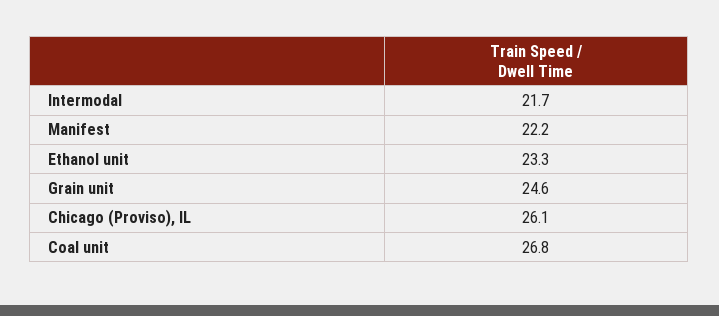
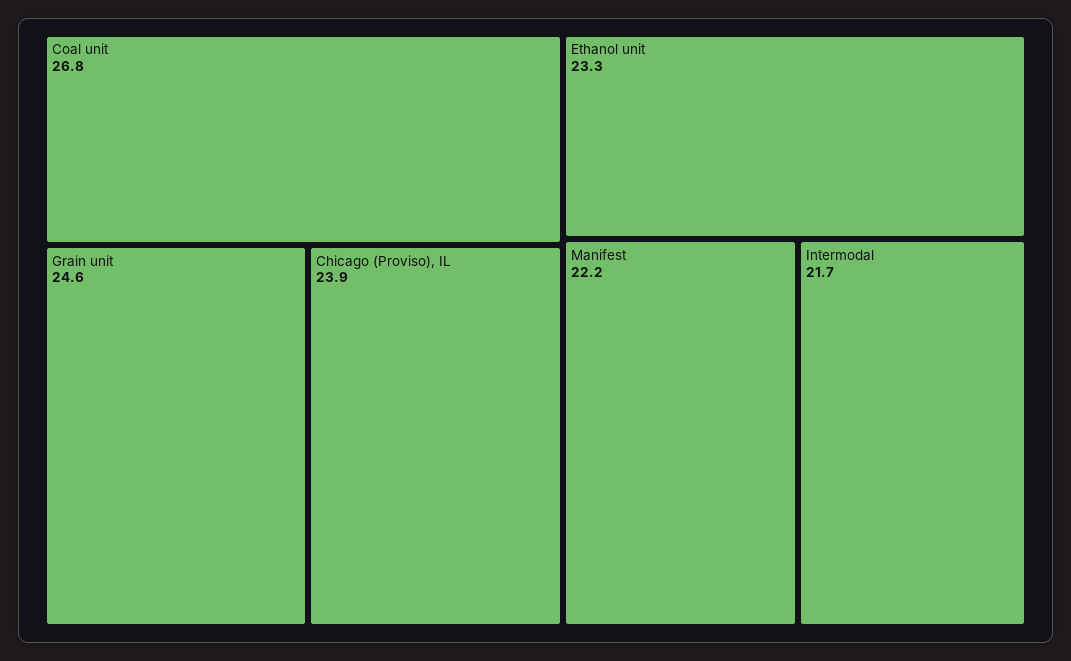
  {
    "Intermodal": 21.7,
    "Manifest": 22.2,
    "Ethanol unit": 23.3,
    "Grain unit": 24.6,
-   "Chicago (Proviso), IL": 26.1,
+   "Chicago (Proviso), IL": 23.9,
    "Coal unit": 26.8
  }

